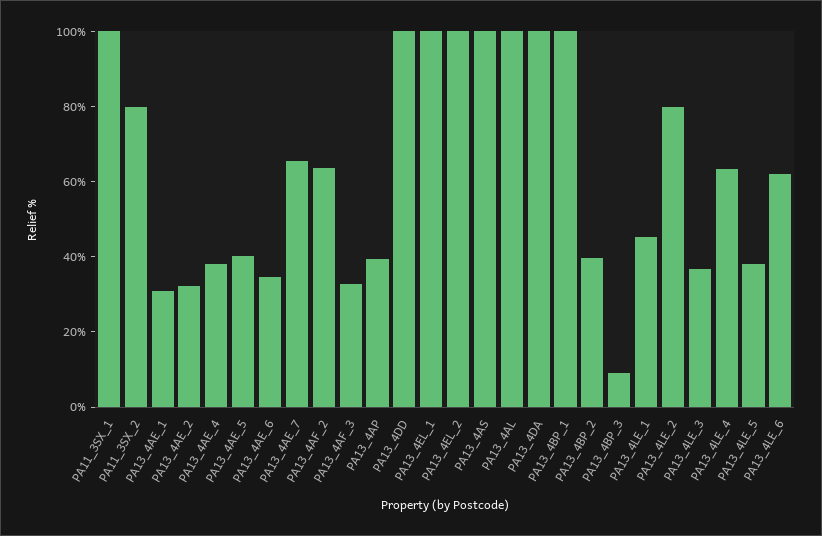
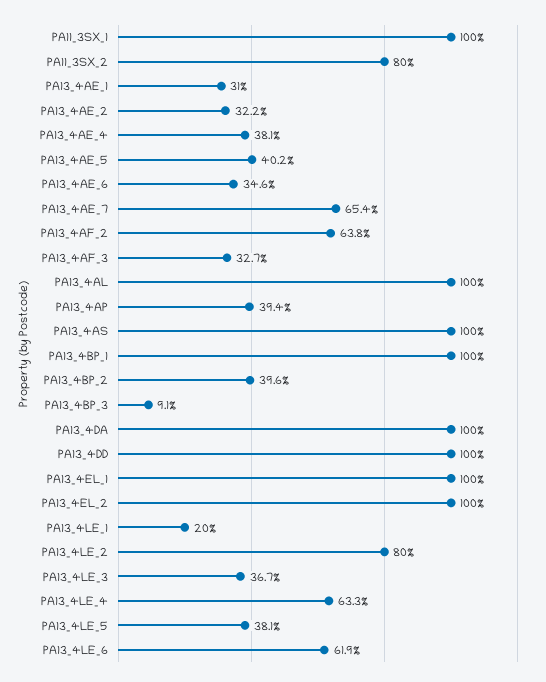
  {
    "PA11_3SX_1": 100,
    "PA11_3SX_2": 80,
    "PA13_4AE_1": 31,
    "PA13_4AE_2": 32.2,
    "PA13_4AE_4": 38.1,
    "PA13_4AE_5": 40.2,
    "PA13_4AE_6": 34.6,
    "PA13_4AE_7": 65.4,
    "PA13_4AF_2": 63.8,
    "PA13_4AF_3": 32.7,
    "PA13_4AP": 39.4,
    "PA13_4DD": 100,
    "PA13_4EL_1": 100,
    "PA13_4EL_2": 100,
    "PA13_4AS": 100,
    "PA13_4AL": 100,
    "PA13_4DA": 100,
    "PA13_4BP_1": 100,
    "PA13_4BP_2": 39.6,
    "PA13_4BP_3": 9.1,
-   "PA13_4LE_1": 45,
+   "PA13_4LE_1": 20,
    "PA13_4LE_2": 80,
    "PA13_4LE_3": 36.7,
    "PA13_4LE_4": 63.3,
    "PA13_4LE_5": 38.1,
    "PA13_4LE_6": 61.9
  }

